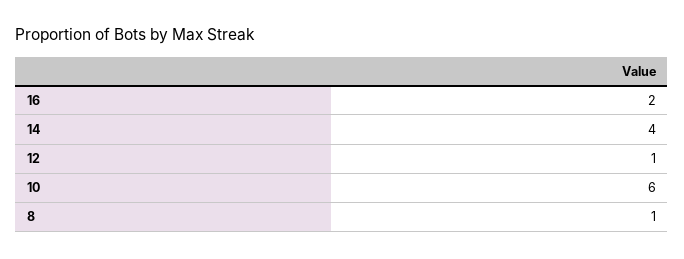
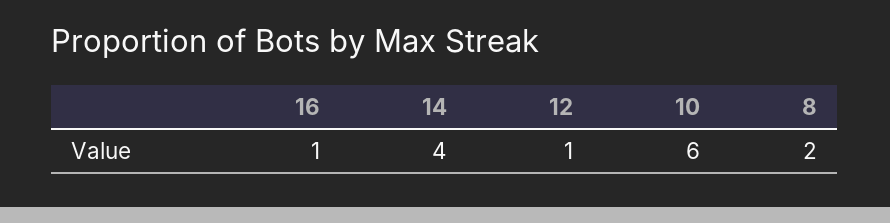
  {
-   "16": 2,
+   "16": 1,
    "14": 4,
    "12": 1,
    "10": 6,
-   "8": 1
+   "8": 2
  }

